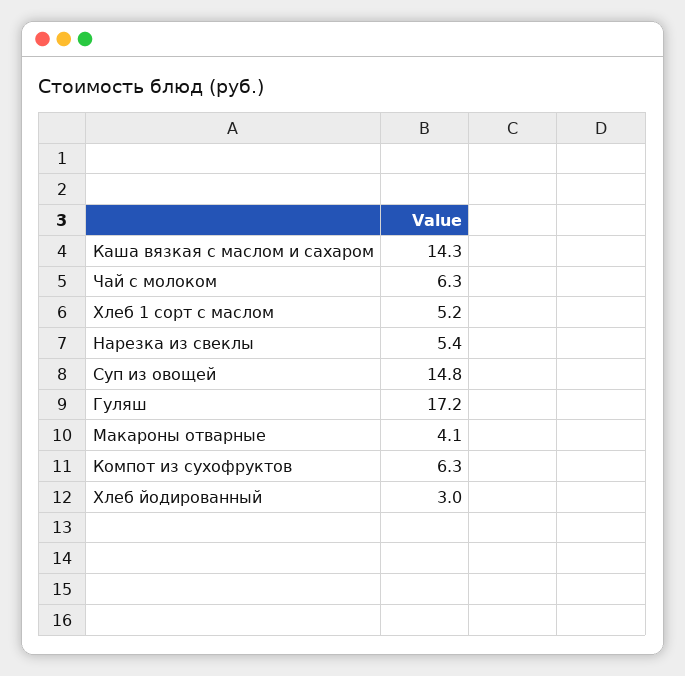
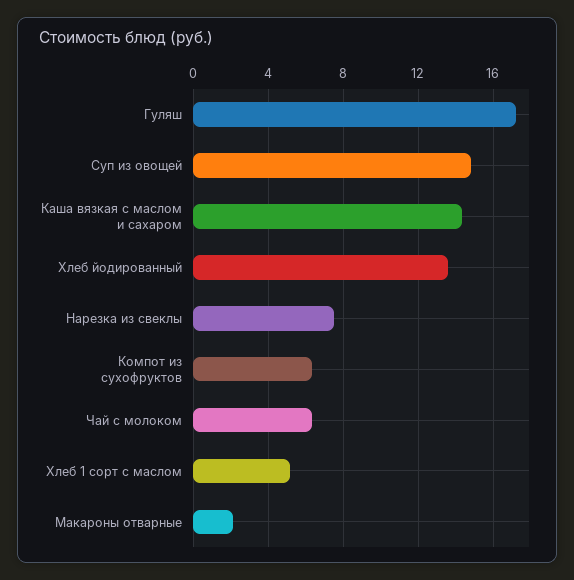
  {
    "Каша вязкая с маслом и сахаром": 14.3,
    "Чай с молоком": 6.3,
    "Хлеб 1 сорт с маслом": 5.2,
-   "Нарезка из свеклы": 5.4,
+   "Нарезка из свеклы": 7.5,
    "Суп из овощей": 14.8,
    "Гуляш": 17.2,
-   "Макароны отварные": 4.1,
+   "Макароны отварные": 2,
    "Компот из сухофруктов": 6.3,
-   "Хлеб йодированный": 3
+   "Хлеб йодированный": 13.5
  }

